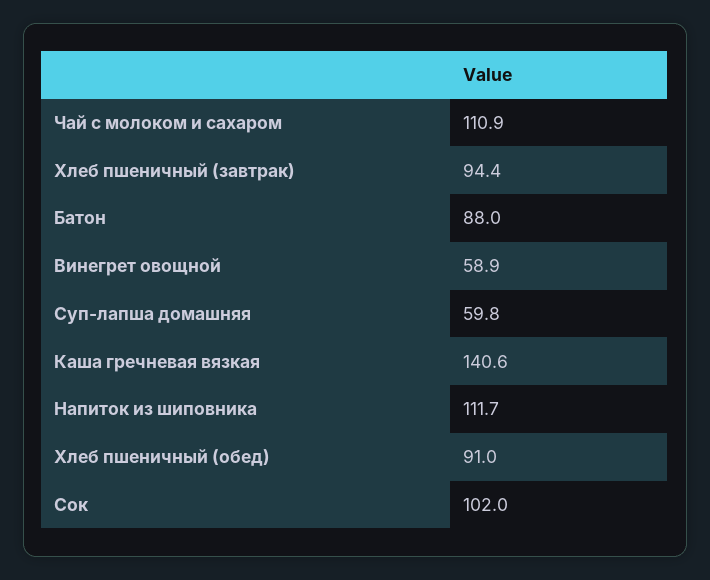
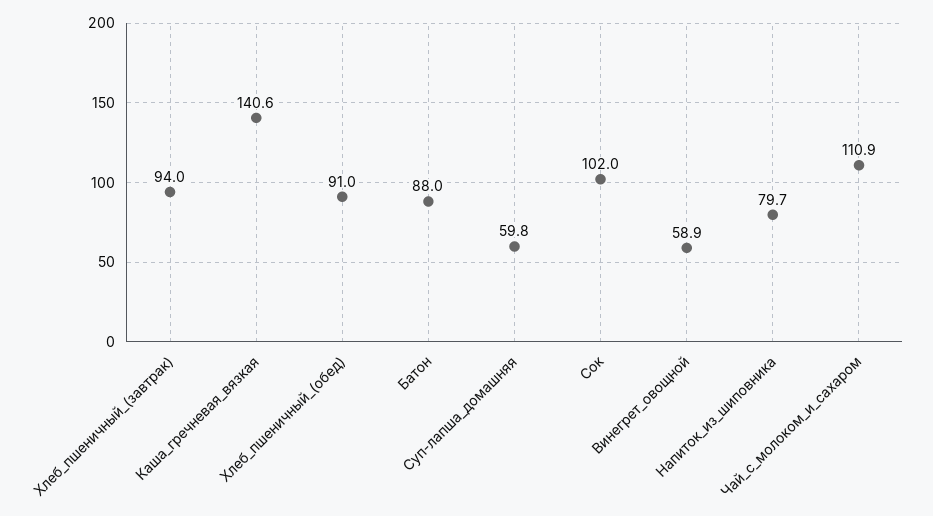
  {
    "Чай с молоком и сахаром": 110.9,
-   "Хлеб пшеничный (завтрак)": 94.4,
+   "Хлеб пшеничный (завтрак)": 94,
    "Батон": 88,
    "Винегрет овощной": 58.9,
    "Суп-лапша домашняя": 59.8,
    "Каша гречневая вязкая": 140.6,
-   "Напиток из шиповника": 111.7,
+   "Напиток из шиповника": 79.7,
    "Хлеб пшеничный (обед)": 91,
    "Сок": 102
  }

